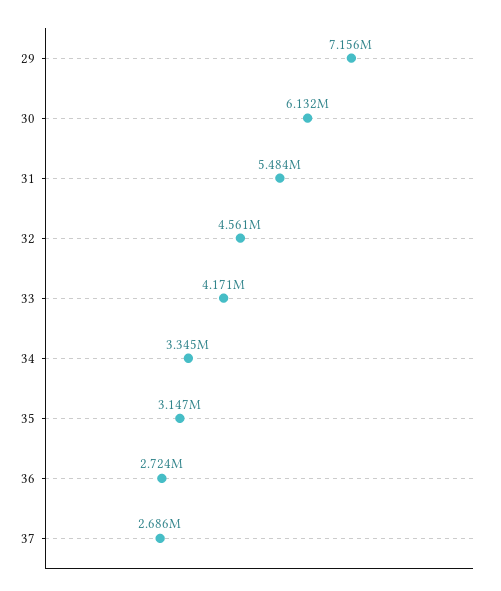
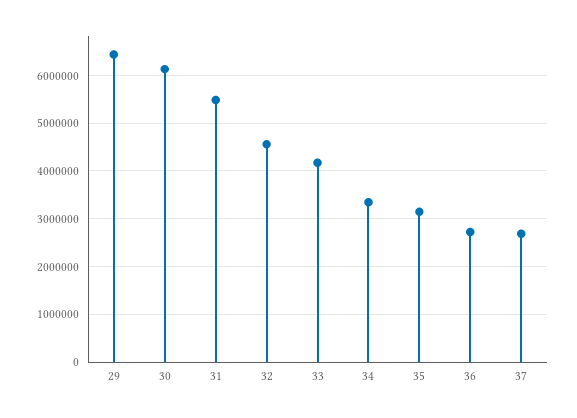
  {
-   "29": 7156000,
+   "29": 6400000,
    "30": 6132000,
    "31": 5484000,
    "32": 4561000,
    "33": 4171000,
    "34": 3345000,
    "35": 3147000,
    "36": 2724000,
    "37": 2686000
  }

